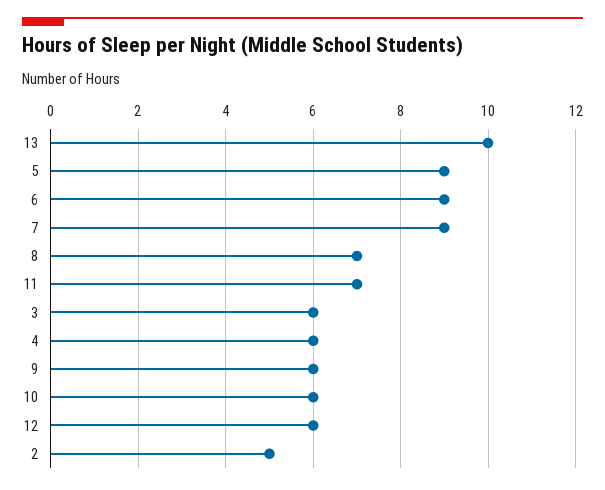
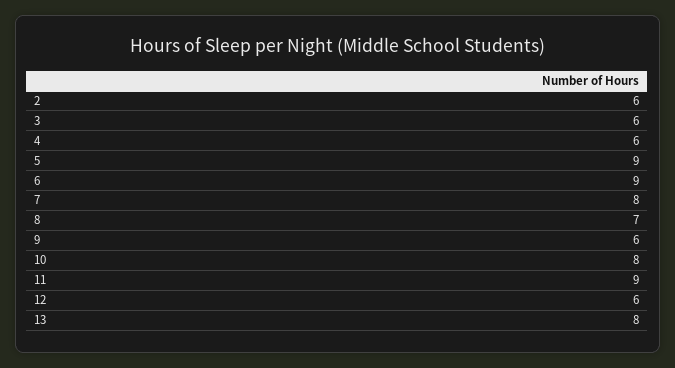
  {
-   "13": 10,
+   "13": 8,
    "5": 9,
    "6": 9,
-   "7": 9,
+   "7": 8,
    "8": 7,
-   "11": 7,
+   "11": 9,
    "3": 6,
    "4": 6,
    "9": 6,
-   "10": 6,
+   "10": 8,
    "12": 6,
-   "2": 5
+   "2": 6
  }

